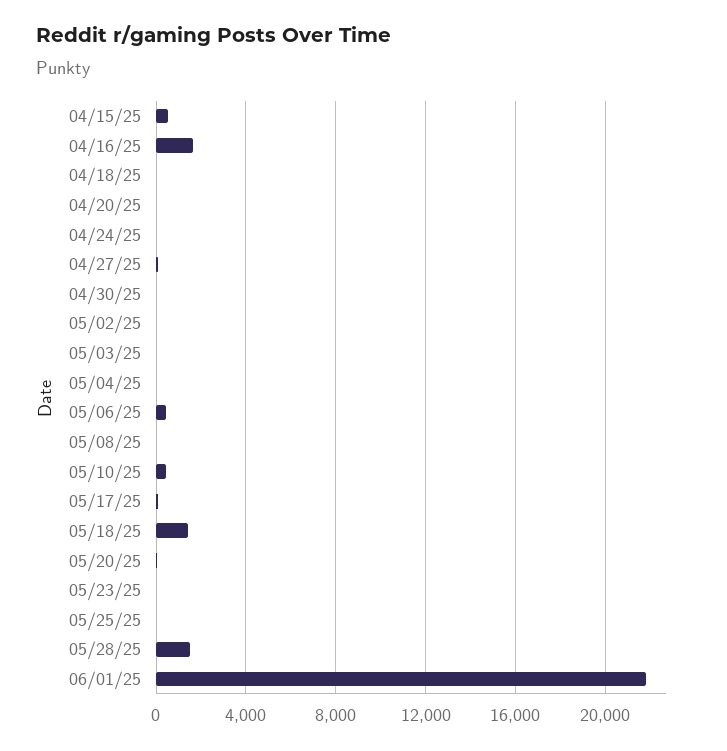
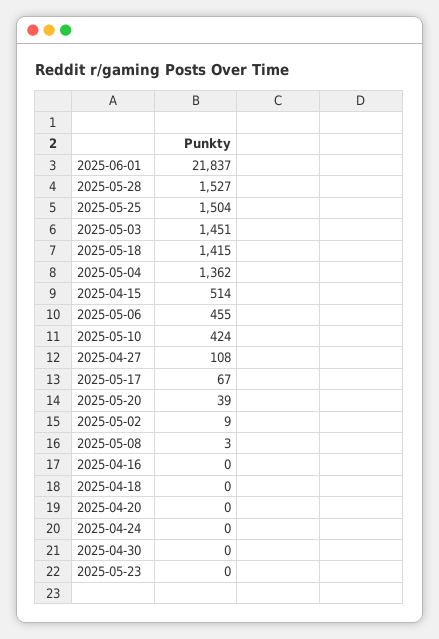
  {
    "04/15/25": 514,
-   "04/16/25": 1500,
+   "04/16/25": 0,
    "04/18/25": 0,
    "04/20/25": 0,
    "04/24/25": 0,
    "04/27/25": 108,
    "04/30/25": 0,
    "05/02/25": 9,
-   "05/03/25": 0,
+   "05/03/25": 1451,
-   "05/04/25": 0,
+   "05/04/25": 1362,
    "05/06/25": 455,
    "05/08/25": 3,
    "05/10/25": 424,
    "05/17/25": 67,
    "05/18/25": 1415,
    "05/20/25": 39,
    "05/23/25": 0,
-   "05/25/25": 0,
+   "05/25/25": 1504,
    "05/28/25": 1527,
    "06/01/25": 21837
  }

